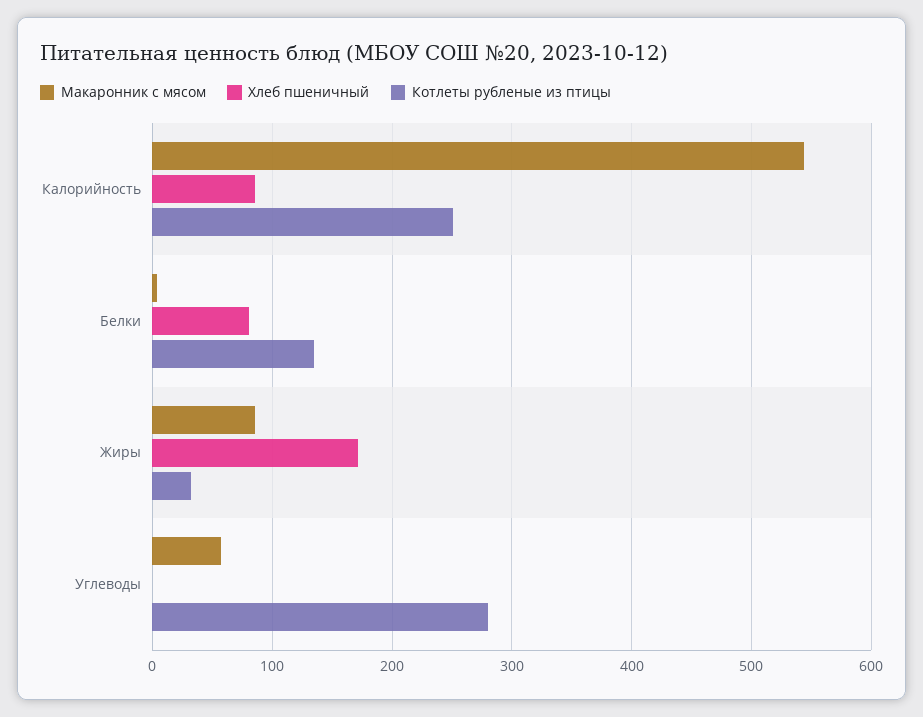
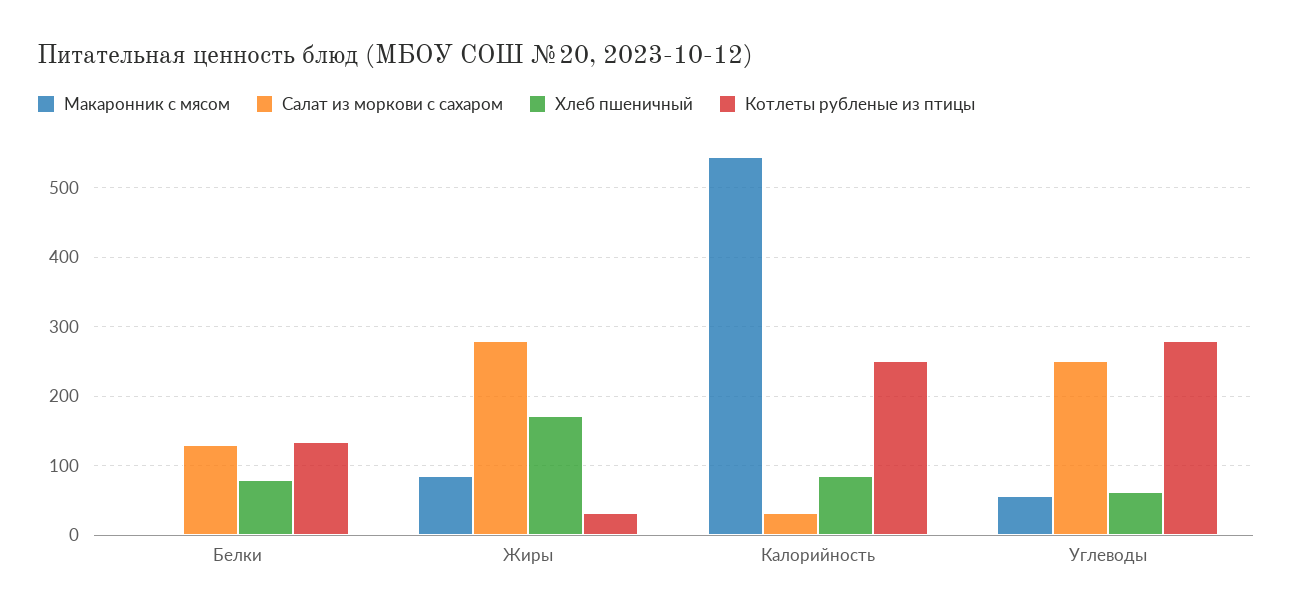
  {
    "Макаронник с мясом": {
      "Калорийность": 540,
      "Белки": 0,
      "Жиры": 90,
      "Углеводы": 60
    },
    "Хлеб пшеничный": {
      "Калорийность": 90,
      "Белки": 80,
      "Жиры": 170,
-     "Углеводы": 0
+     "Углеводы": 60
    },
    "Котлеты рубленые из птицы": {
      "Калорийность": 250,
      "Белки": 130,
      "Жиры": 30,
      "Углеводы": 280
-   }
+   },
+   "Салат из моркови с сахаром": {
+     "Белки": 130,
+     "Жиры": 280,
+     "Калорийность": 30,
+     "Углеводы": 250
+   }
  }

